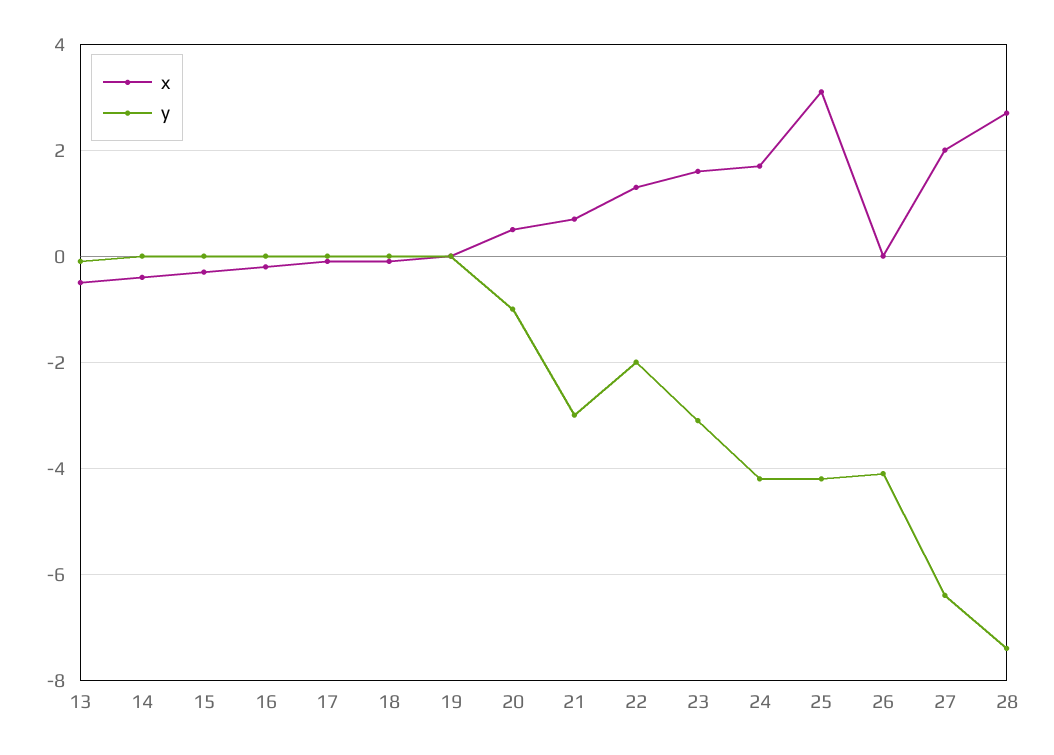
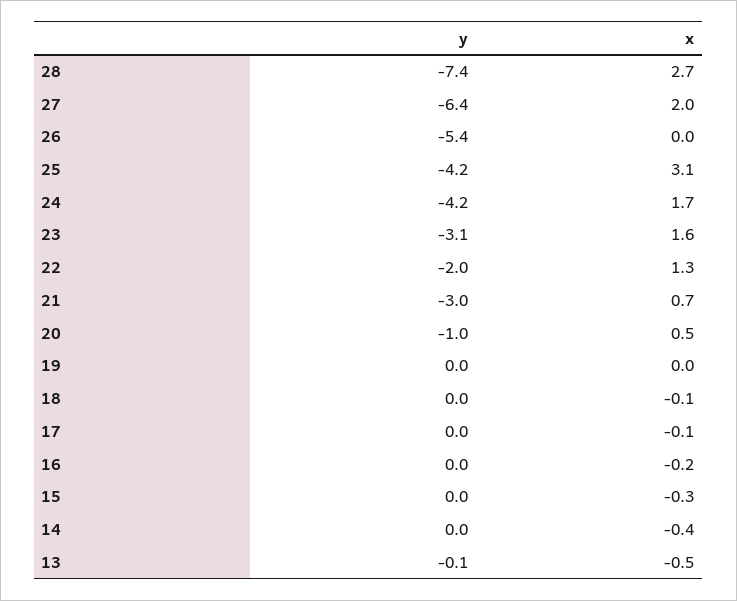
  {
    "x": {
      "13": -0.5,
      "14": -0.4,
      "15": -0.3,
      "16": -0.2,
      "17": -0.1,
      "18": -0.1,
      "19": 0,
      "20": 0.5,
      "21": 0.7,
      "22": 1.3,
      "23": 1.6,
      "24": 1.7,
      "25": 3.1,
      "26": 0,
      "27": 2,
      "28": 2.7
    },
    "y": {
      "13": -0.1,
      "14": 0,
      "15": 0,
      "16": 0,
      "17": 0,
      "18": 0,
      "19": 0,
      "20": -1,
      "21": -3,
      "22": -2,
      "23": -3.1,
      "24": -4.2,
      "25": -4.2,
-     "26": -4,
+     "26": -5.4,
      "27": -6.4,
      "28": -7.4
    }
  }

